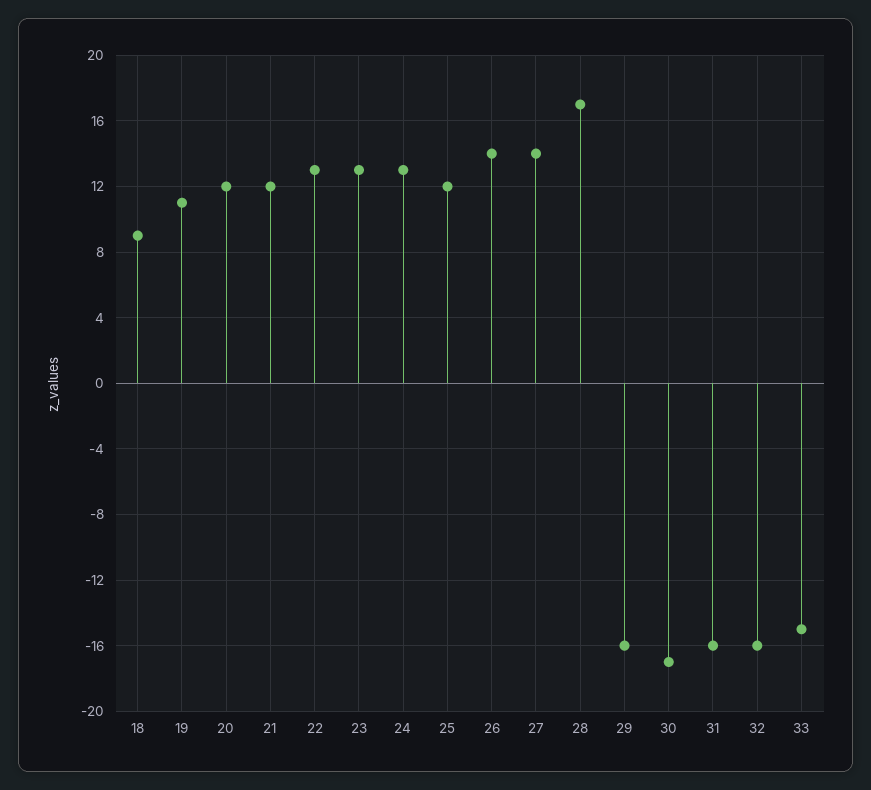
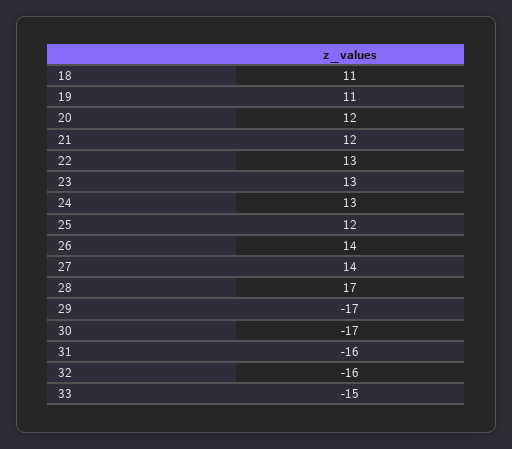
  {
-   "18": 9,
+   "18": 11,
    "19": 11,
    "20": 12,
    "21": 12,
    "22": 13,
    "23": 13,
    "24": 13,
    "25": 12,
    "26": 14,
    "27": 14,
    "28": 17,
-   "29": -16,
+   "29": -17,
    "30": -17,
    "31": -16,
    "32": -16,
    "33": -15
  }

